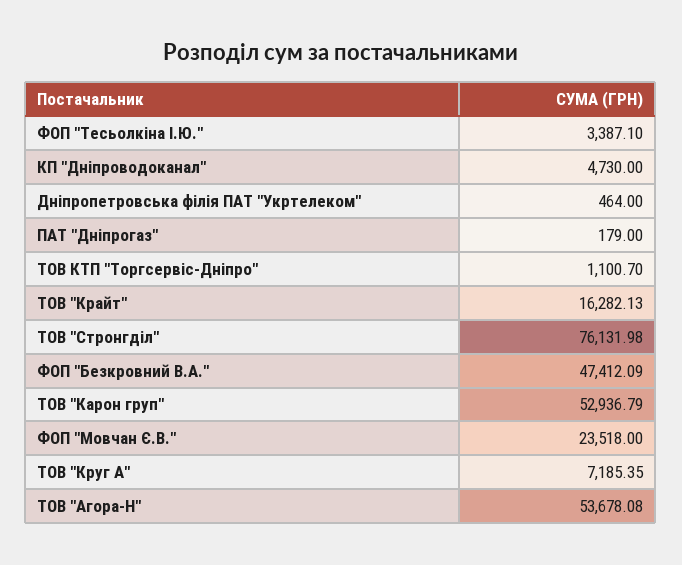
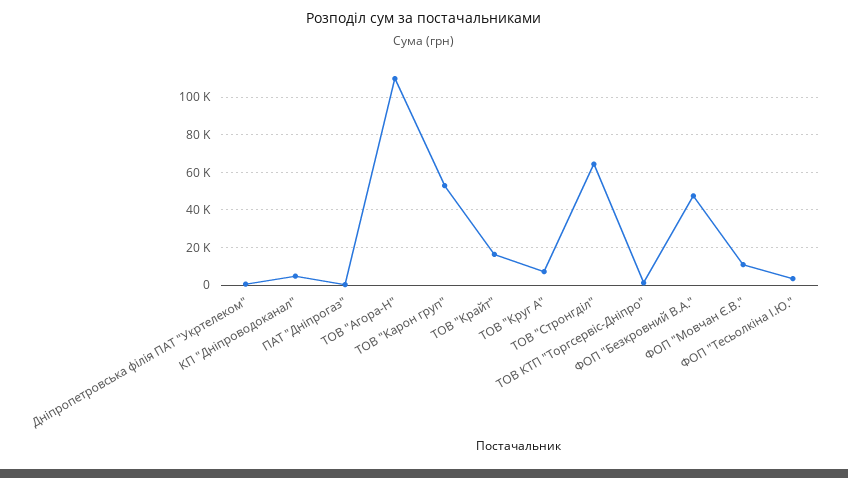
  {
    "ФОП \"Тесьолкіна І.Ю.\"": 3387.1,
    "КП \"Дніпроводоканал\"": 4730,
    "Дніпропетровська філія ПАТ \"Укртелеком\"": 464,
    "ПАТ \"Дніпрогаз\"": 179,
    "ТОВ КТП \"Торгсервіс-Дніпро\"": 1100.7,
    "ТОВ \"Крайт\"": 16282.13,
-   "ТОВ \"Стронгділ\"": 76131.98,
+   "ТОВ \"Стронгділ\"": 65000,
    "ФОП \"Безкровний В.А.\"": 47412.09,
    "ТОВ \"Карон груп\"": 52936.79,
-   "ФОП \"Мовчан Є.В.\"": 23518,
+   "ФОП \"Мовчан Є.В.\"": 10000,
    "ТОВ \"Круг А\"": 7185.35,
-   "ТОВ \"Агора-Н\"": 53678.08
+   "ТОВ \"Агора-Н\"": 110000
  }

